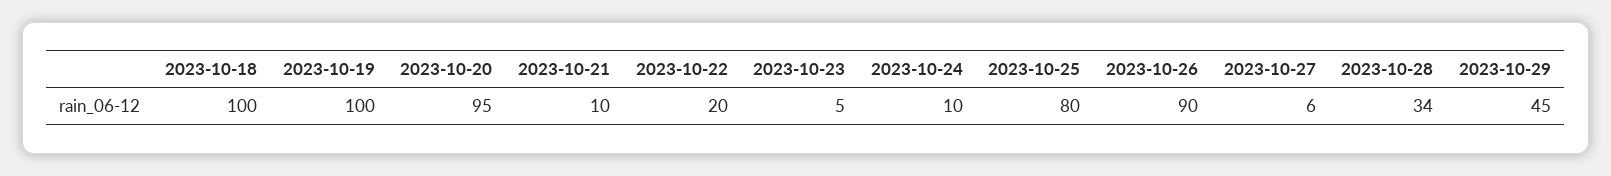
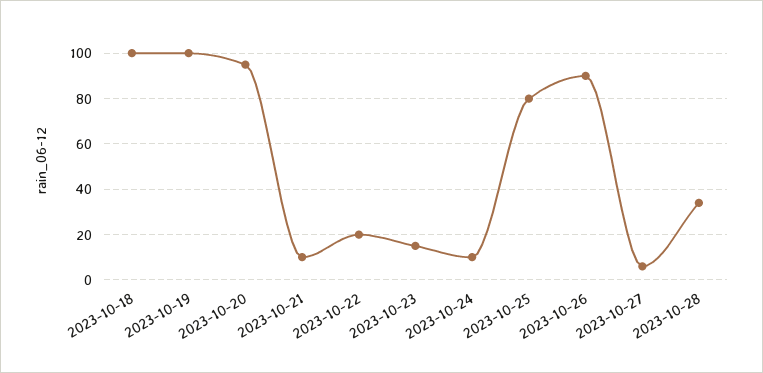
  {
    "2023-10-18": 100,
    "2023-10-19": 100,
    "2023-10-20": 95,
    "2023-10-21": 10,
    "2023-10-22": 20,
-   "2023-10-23": 5,
+   "2023-10-23": 15,
    "2023-10-24": 10,
    "2023-10-25": 80,
    "2023-10-26": 90,
    "2023-10-27": 6,
-   "2023-10-28": 34,
+   "2023-10-28": 34
-   "2023-10-29": 45
  }

